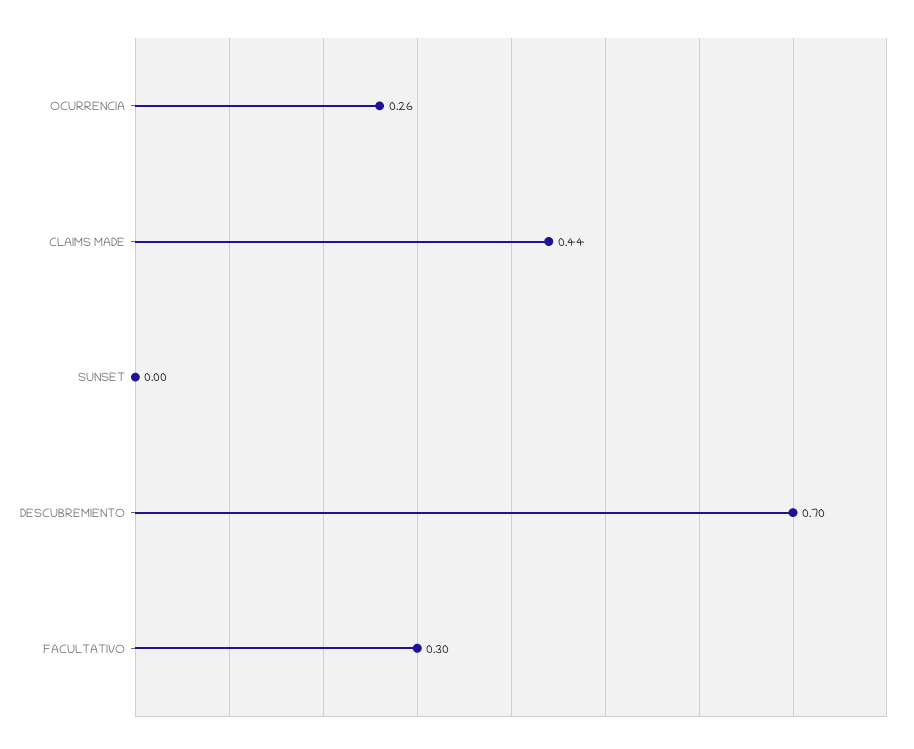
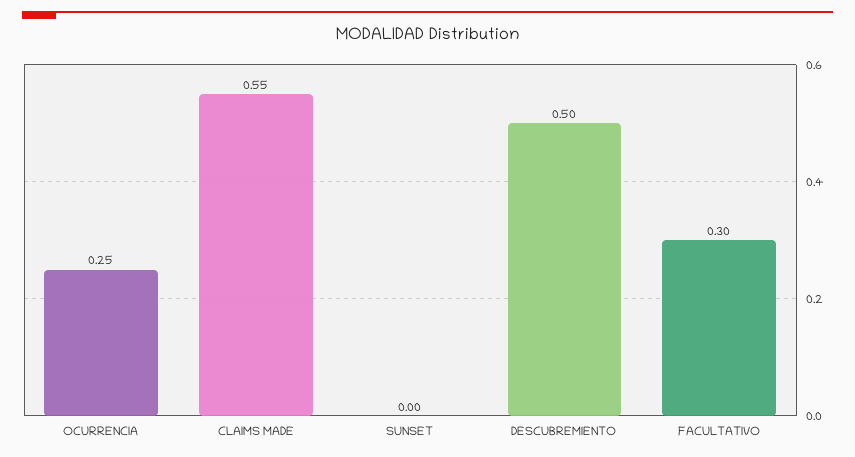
  {
-   "OCURRENCIA": 0.26,
+   "OCURRENCIA": 0.25,
-   "CLAIMS MADE": 0.44,
+   "CLAIMS MADE": 0.55,
    "SUNSET": 0,
-   "DESCUBREMIENTO": 0.7,
+   "DESCUBREMIENTO": 0.5,
    "FACULTATIVO": 0.3
  }

